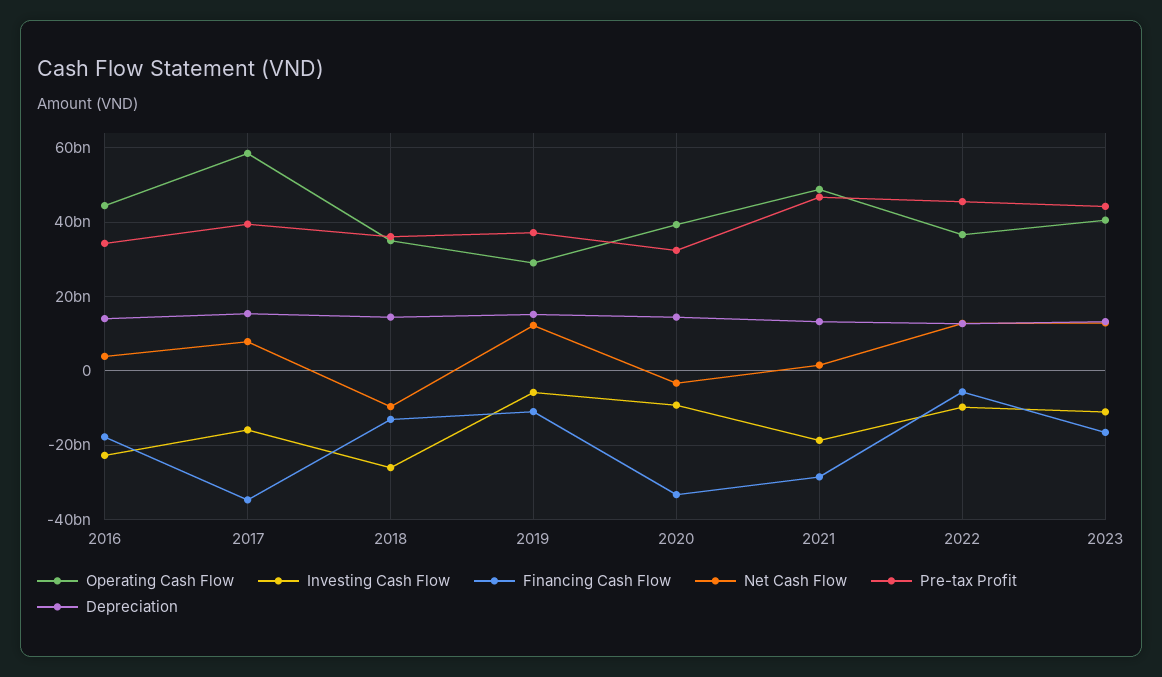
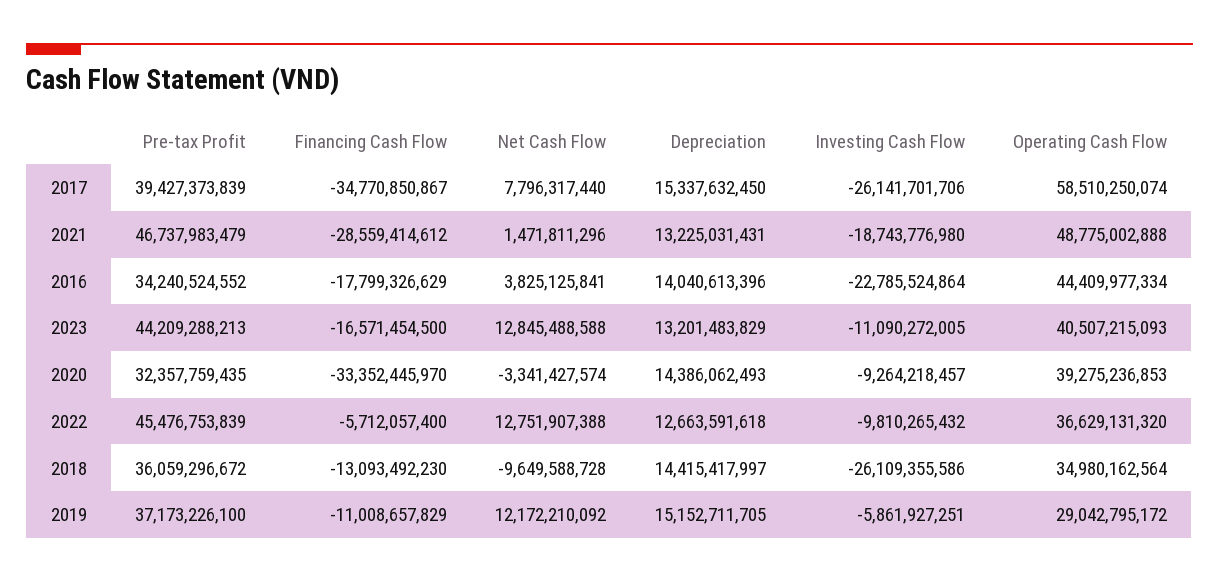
  {
    "Operating Cash Flow": {
      "2016": 44409977334,
      "2017": 58510250074,
      "2018": 34980162564,
      "2019": 29042795172,
      "2020": 39275236853,
      "2021": 48775002888,
      "2022": 36629131320,
      "2023": 40507215093
    },
    "Investing Cash Flow": {
      "2016": -22785524864,
-     "2017": -16000000000,
+     "2017": -26141701706,
      "2018": -26109355586,
      "2019": -5861927251,
      "2020": -9264218457,
      "2021": -18743776980,
      "2022": -9810265432,
      "2023": -11090272005
    },
    "Financing Cash Flow": {
      "2016": -17799326629,
      "2017": -34770850867,
      "2018": -13093492230,
      "2019": -11008657829,
      "2020": -33352445970,
      "2021": -28559414612,
      "2022": -5712057400,
      "2023": -16571454500
    },
    "Net Cash Flow": {
      "2016": 3825125841,
      "2017": 7796317440,
      "2018": -9649588728,
      "2019": 12172210092,
      "2020": -3341427574,
      "2021": 1471811296,
      "2022": 12751907388,
      "2023": 12845488588
    },
    "Pre-tax Profit": {
      "2016": 34240524552,
      "2017": 39427373839,
      "2018": 36059296672,
      "2019": 37173226100,
      "2020": 32357759435,
      "2021": 46737983479,
      "2022": 45476753839,
      "2023": 44209288213
    },
    "Depreciation": {
      "2016": 14040613396,
      "2017": 15337632450,
      "2018": 14415417997,
      "2019": 15152711705,
      "2020": 14386062493,
      "2021": 13225031431,
      "2022": 12663591618,
      "2023": 13201483829
    }
  }

